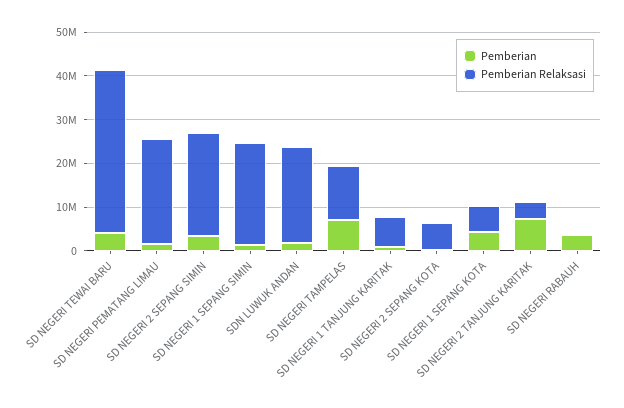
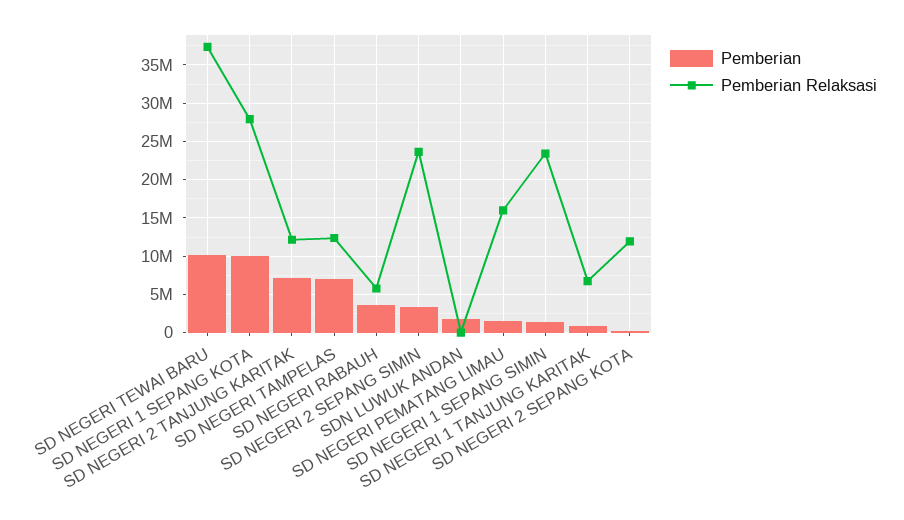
  {
    "Pemberian": {
-     "SD NEGERI TEWAI BARU": 4000000,
+     "SD NEGERI TEWAI BARU": 10000000,
      "SD NEGERI PEMATANG LIMAU": 2000000,
      "SD NEGERI 2 SEPANG SIMIN": 3000000,
      "SD NEGERI 1 SEPANG SIMIN": 1000000,
      "SDN LUWUK ANDAN": 2000000,
      "SD NEGERI TAMPELAS": 7000000,
      "SD NEGERI 1 TANJUNG KARITAK": 1000000,
      "SD NEGERI 2 SEPANG KOTA": 0,
-     "SD NEGERI 1 SEPANG KOTA": 4000000,
+     "SD NEGERI 1 SEPANG KOTA": 10000000,
      "SD NEGERI 2 TANJUNG KARITAK": 7000000,
      "SD NEGERI RABAUH": 4000000
    },
    "Pemberian Relaksasi": {
      "SD NEGERI TEWAI BARU": 37000000,
-     "SD NEGERI PEMATANG LIMAU": 24000000,
+     "SD NEGERI PEMATANG LIMAU": 16000000,
      "SD NEGERI 2 SEPANG SIMIN": 24000000,
      "SD NEGERI 1 SEPANG SIMIN": 23000000,
-     "SDN LUWUK ANDAN": 22000000,
+     "SDN LUWUK ANDAN": 0,
      "SD NEGERI TAMPELAS": 12000000,
      "SD NEGERI 1 TANJUNG KARITAK": 7000000,
-     "SD NEGERI 2 SEPANG KOTA": 6000000,
+     "SD NEGERI 2 SEPANG KOTA": 12000000,
-     "SD NEGERI 1 SEPANG KOTA": 6000000,
+     "SD NEGERI 1 SEPANG KOTA": 28000000,
-     "SD NEGERI 2 TANJUNG KARITAK": 4000000,
+     "SD NEGERI 2 TANJUNG KARITAK": 12000000,
-     "SD NEGERI RABAUH": 0
+     "SD NEGERI RABAUH": 6000000
    }
  }

